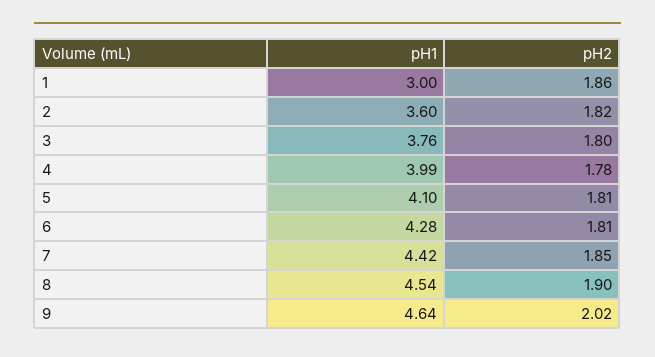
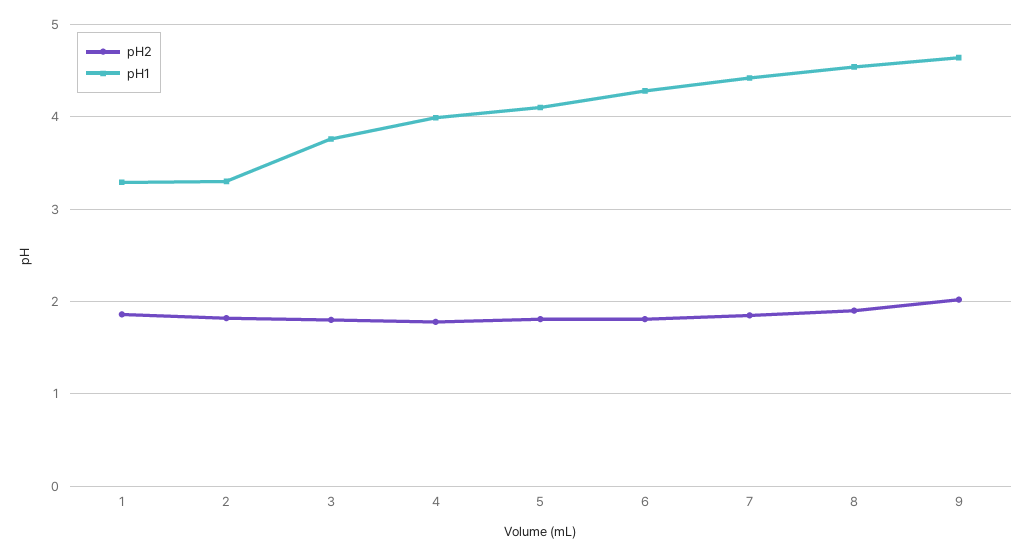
  {
    "pH1": {
-     "1": 3,
+     "1": 3.3,
-     "2": 3.6,
+     "2": 3.3,
      "3": 3.76,
      "4": 3.99,
      "5": 4.1,
      "6": 4.28,
      "7": 4.42,
      "8": 4.54,
      "9": 4.64
    },
    "pH2": {
      "1": 1.86,
      "2": 1.82,
      "3": 1.8,
      "4": 1.78,
      "5": 1.81,
      "6": 1.81,
      "7": 1.85,
      "8": 1.9,
      "9": 2.02
    }
  }

